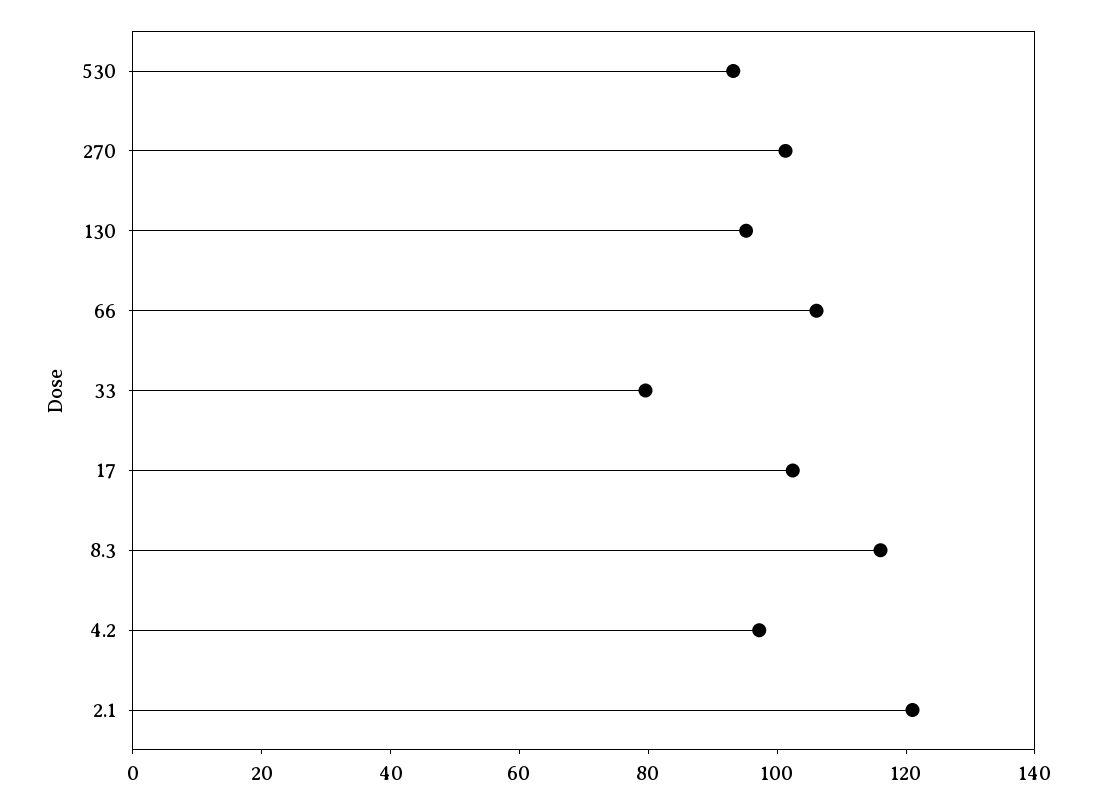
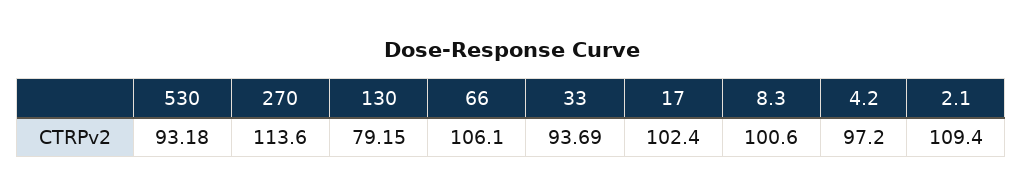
  {
    "530": 93.18,
-   "270": 100,
+   "270": 113.6,
-   "130": 95,
+   "130": 79.15,
    "66": 106.1,
-   "33": 80,
+   "33": 93.69,
    "17": 102.4,
-   "8.3": 115,
+   "8.3": 100.6,
    "4.2": 97.2,
-   "2.1": 120
+   "2.1": 109.4
  }

